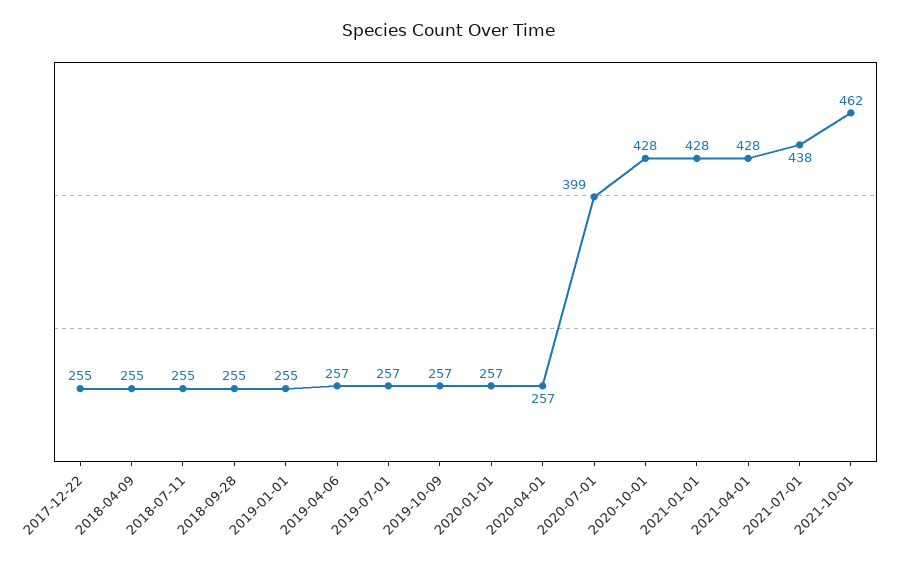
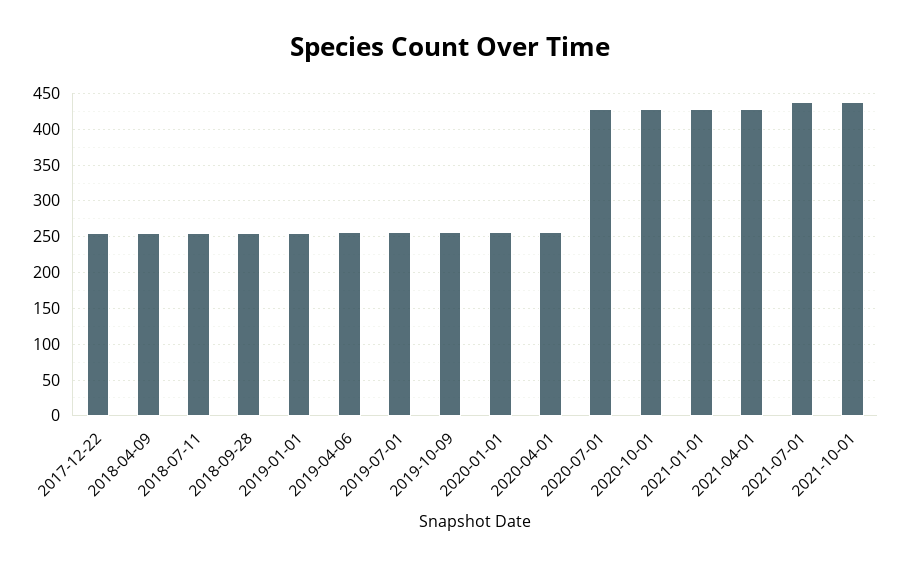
  {
    "2017-12-22": 255,
    "2018-04-09": 255,
    "2018-07-11": 255,
    "2018-09-28": 255,
    "2019-01-01": 255,
    "2019-04-06": 257,
    "2019-07-01": 257,
    "2019-10-09": 257,
    "2020-01-01": 257,
    "2020-04-01": 257,
-   "2020-07-01": 399,
+   "2020-07-01": 430,
    "2020-10-01": 428,
    "2021-01-01": 428,
    "2021-04-01": 428,
    "2021-07-01": 438,
-   "2021-10-01": 462
+   "2021-10-01": 440
  }

